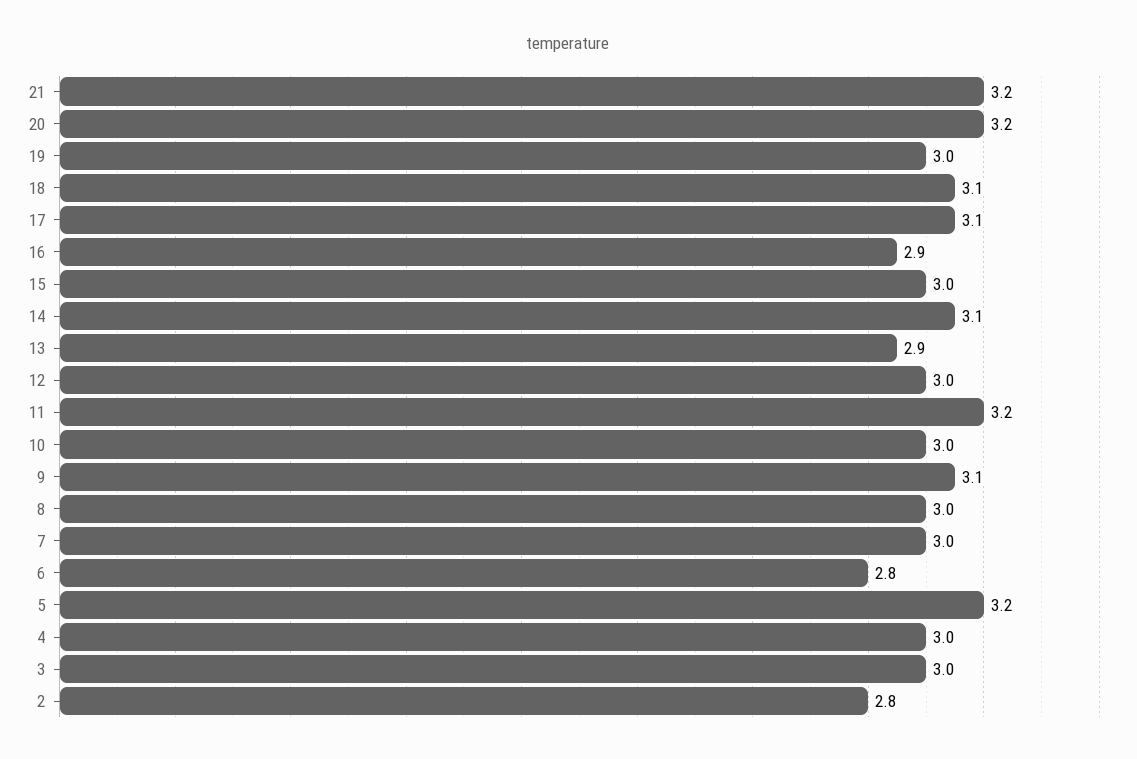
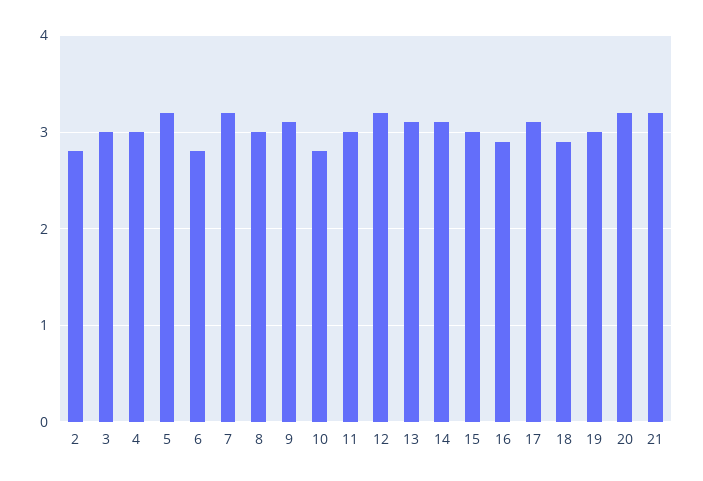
  {
    "21": 3.2,
    "20": 3.2,
    "19": 3,
-   "18": 3.1,
+   "18": 2.9,
    "17": 3.1,
    "16": 2.9,
    "15": 3,
    "14": 3.1,
-   "13": 2.9,
+   "13": 3.1,
-   "12": 3,
+   "12": 3.2,
-   "11": 3.2,
+   "11": 3,
-   "10": 3,
+   "10": 2.8,
    "9": 3.1,
    "8": 3,
-   "7": 3,
+   "7": 3.2,
    "6": 2.8,
    "5": 3.2,
    "4": 3,
    "3": 3,
    "2": 2.8
  }

